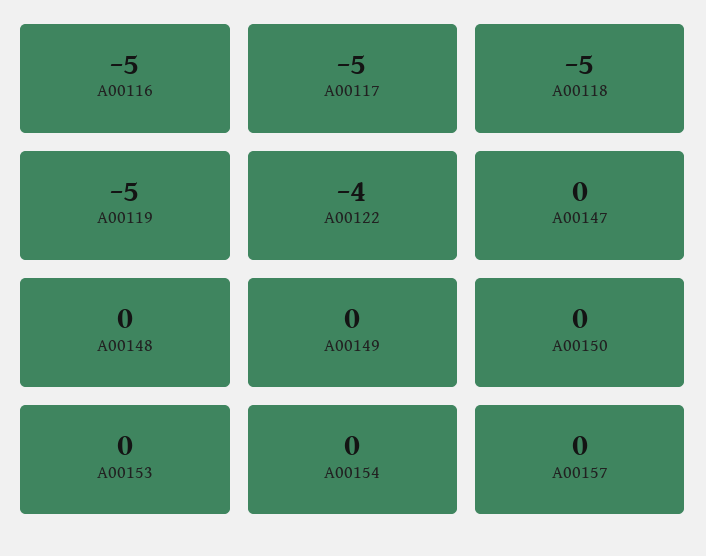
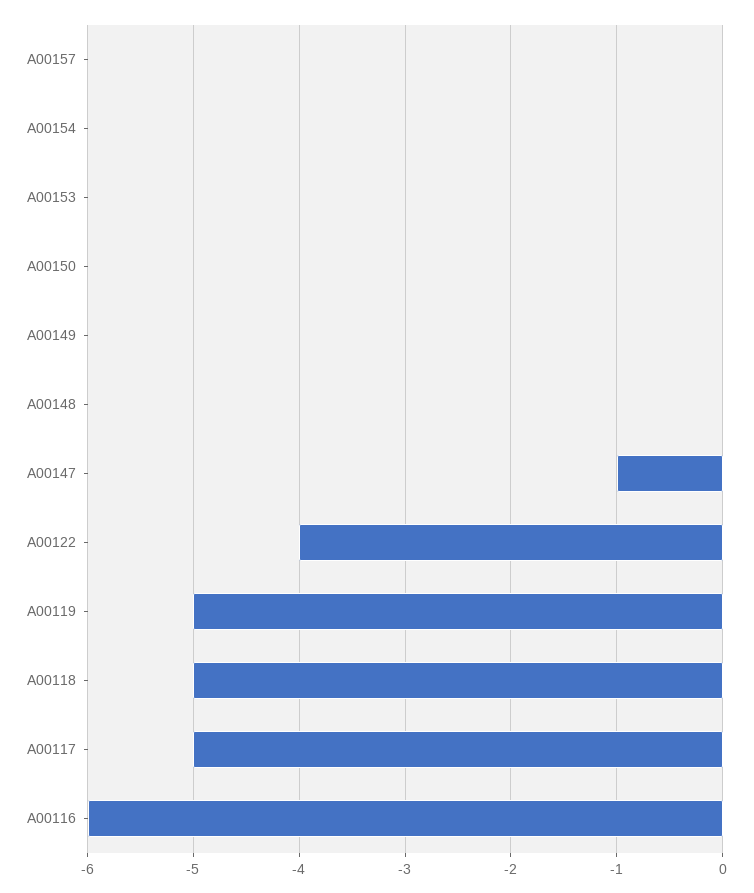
  {
-   "A00116": -5,
+   "A00116": -6,
    "A00117": -5,
    "A00118": -5,
    "A00119": -5,
    "A00122": -4,
-   "A00147": 0,
+   "A00147": -1,
    "A00148": 0,
    "A00149": 0,
    "A00150": 0,
    "A00153": 0,
    "A00154": 0,
    "A00157": 0
  }

